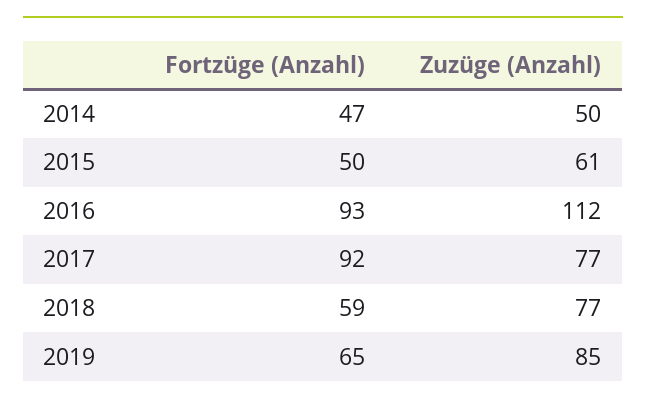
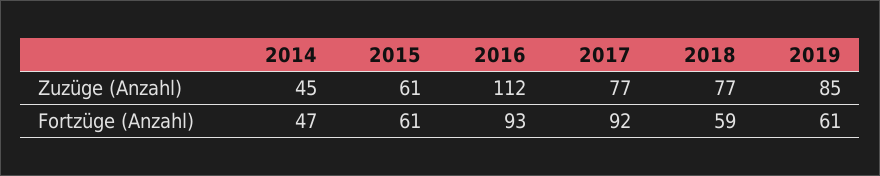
  {
    "Fortzüge (Anzahl)": {
      "2014": 47,
-     "2015": 50,
+     "2015": 61,
      "2016": 93,
      "2017": 92,
      "2018": 59,
-     "2019": 65
+     "2019": 61
    },
    "Zuzüge (Anzahl)": {
-     "2014": 50,
+     "2014": 45,
      "2015": 61,
      "2016": 112,
      "2017": 77,
      "2018": 77,
      "2019": 85
    }
  }

